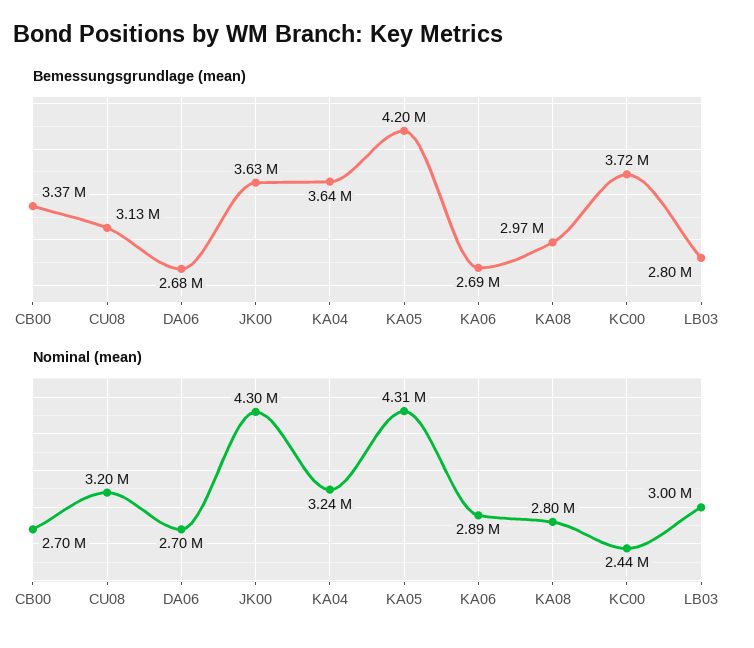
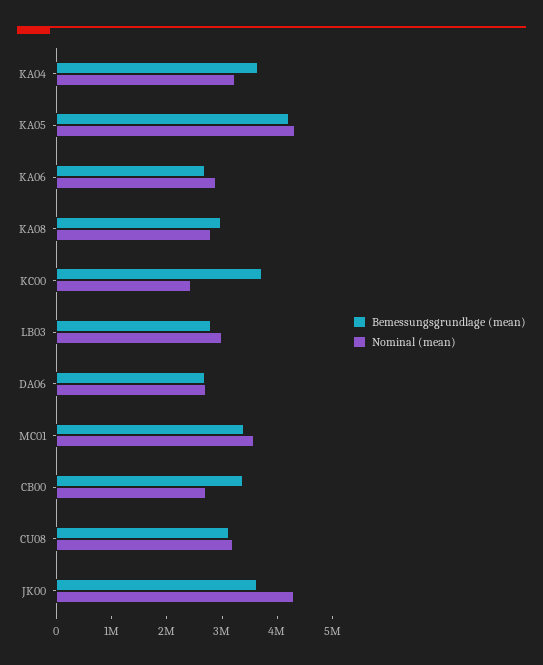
  {
    "Bemessungsgrundlage (mean)": {
      "CB00": 3370000,
      "CU08": 3130000,
      "DA06": 2680000,
      "JK00": 3630000,
      "KA04": 3640000,
      "KA05": 4200000,
      "KA06": 2690000,
      "KA08": 2970000,
      "KC00": 3720000,
-     "LB03": 2800000
+     "LB03": 2800000,
+     "MC01": 3400000
    },
    "Nominal (mean)": {
      "CB00": 2700000,
      "CU08": 3200000,
      "DA06": 2700000,
      "JK00": 4300000,
      "KA04": 3240000,
      "KA05": 4310000,
      "KA06": 2890000,
      "KA08": 2800000,
      "KC00": 2440000,
-     "LB03": 3000000
+     "LB03": 3000000,
+     "MC01": 3600000
    }
  }

